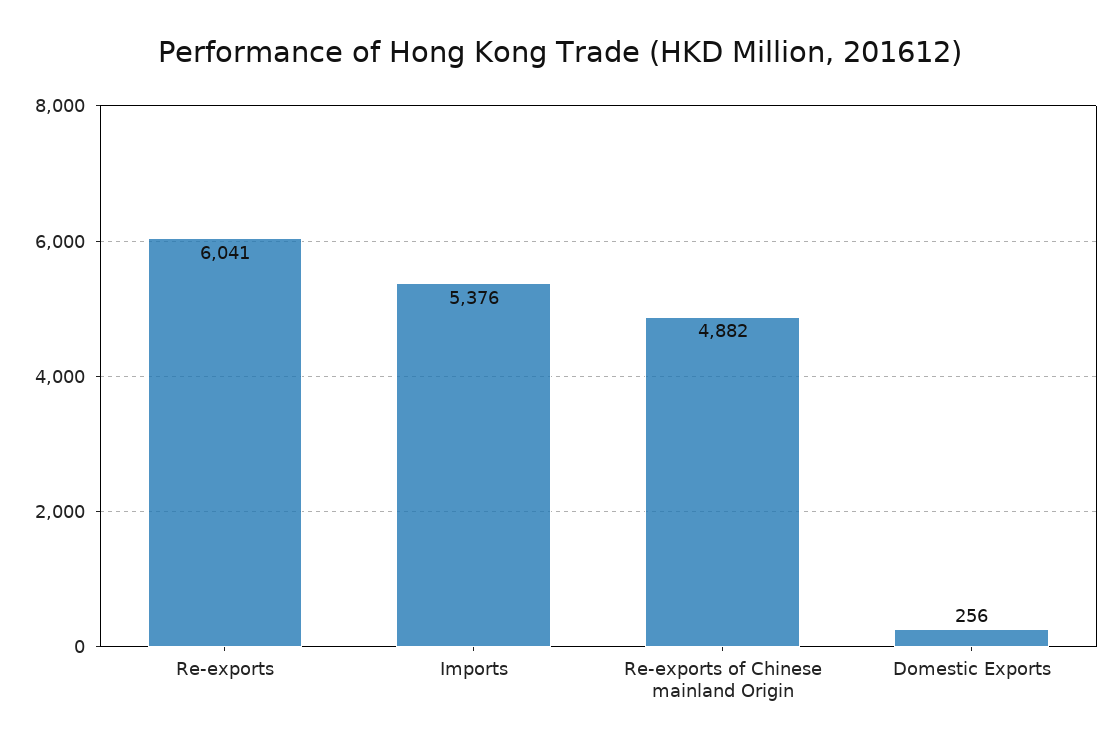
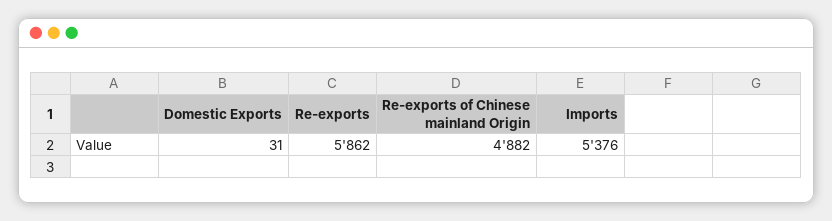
  {
-   "Re-exports": 6041,
+   "Re-exports": 5862,
    "Imports": 5376,
    "Re-exports of Chinese mainland Origin": 4882,
-   "Domestic Exports": 256
+   "Domestic Exports": 31
  }

